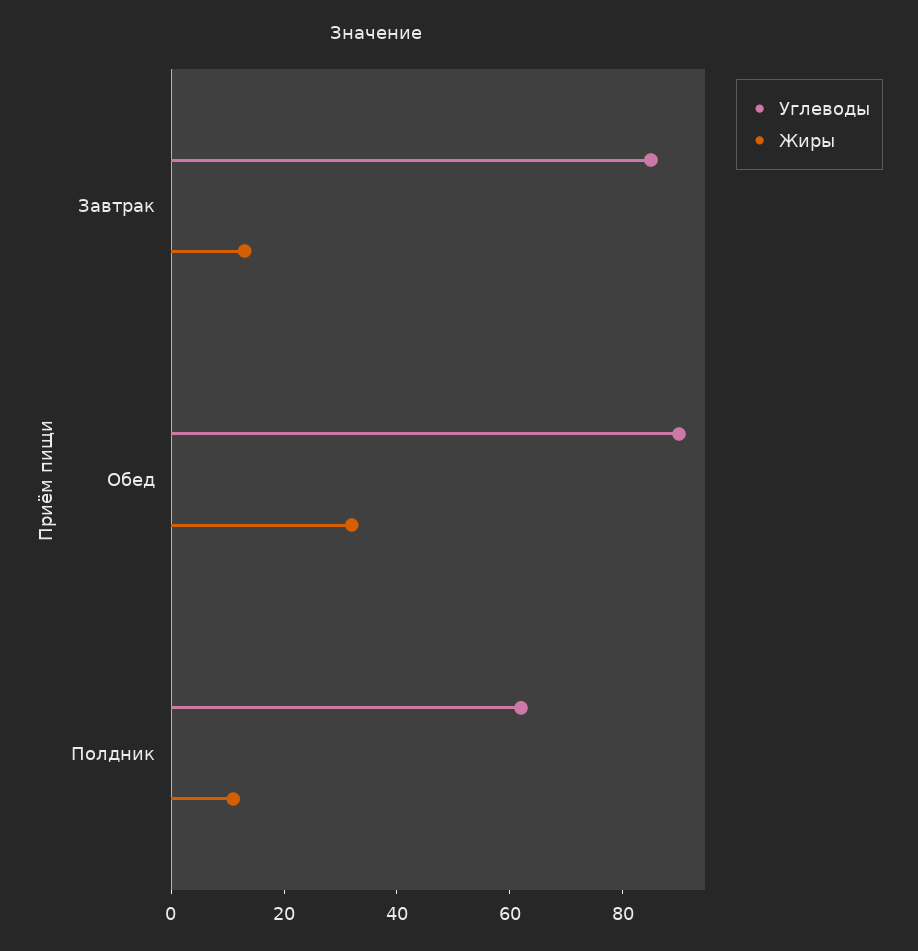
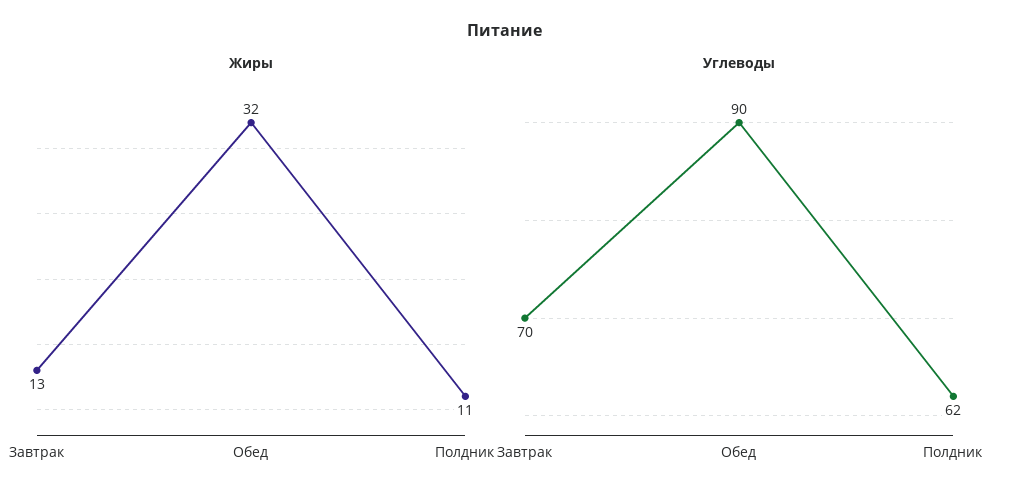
  {
    "Углеводы": {
-     "Завтрак": 85,
+     "Завтрак": 70,
      "Обед": 90,
      "Полдник": 62
    },
    "Жиры": {
      "Завтрак": 13,
      "Обед": 32,
      "Полдник": 11
    }
  }

